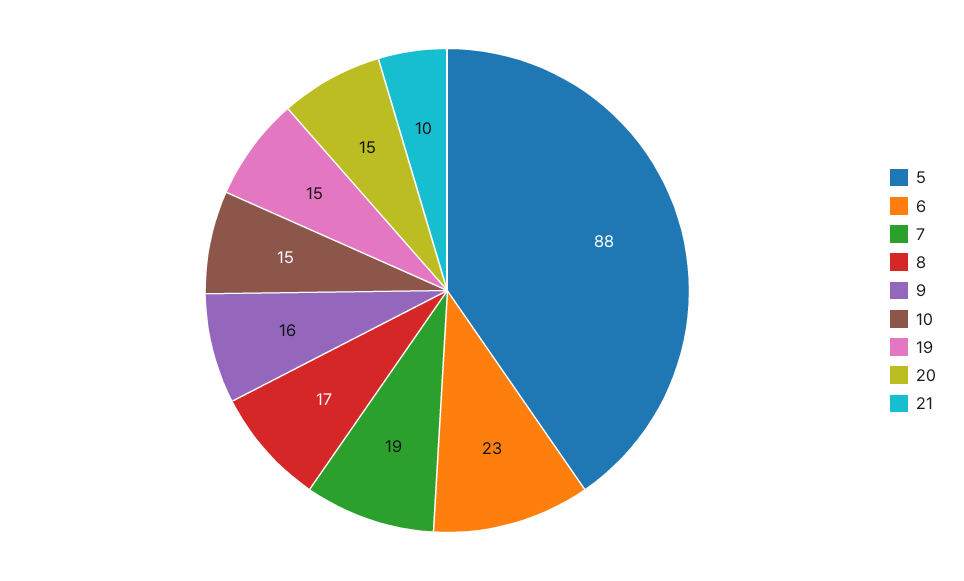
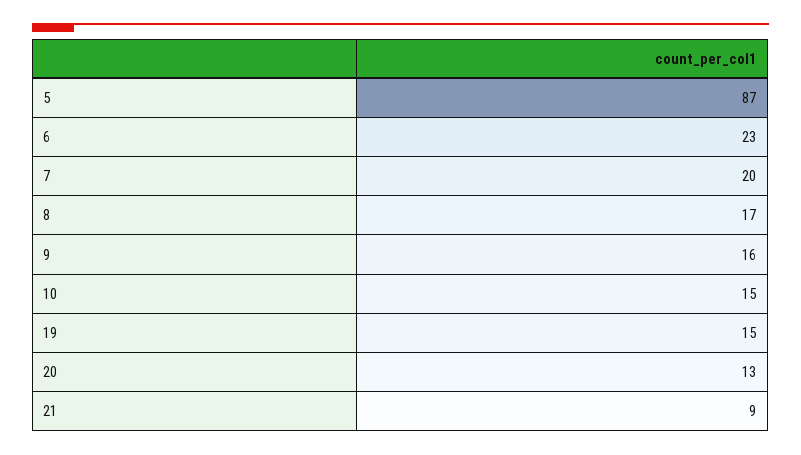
  {
-   "5": 88,
+   "5": 87,
    "6": 23,
-   "7": 19,
+   "7": 20,
    "8": 17,
    "9": 16,
    "10": 15,
    "19": 15,
-   "20": 15,
+   "20": 13,
-   "21": 10
+   "21": 9
  }

